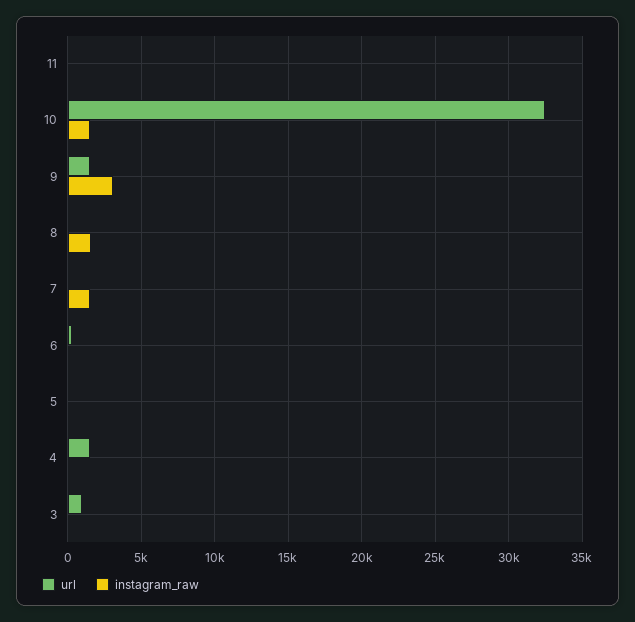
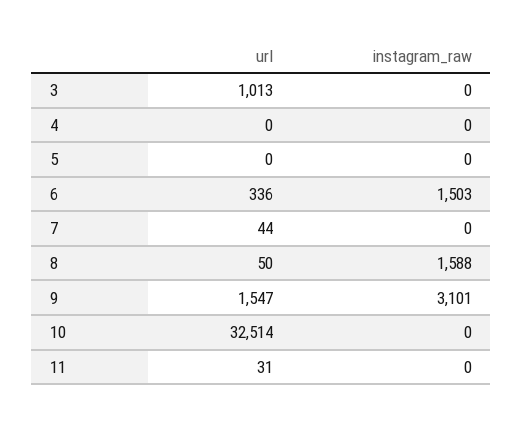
  {
    "url": {
      "11": 31,
      "10": 32514,
      "9": 1547,
      "8": 50,
      "7": 44,
      "6": 336,
      "5": 0,
-     "4": 1500,
+     "4": 0,
      "3": 1013
    },
    "instagram_raw": {
      "11": 0,
-     "10": 1500,
+     "10": 0,
      "9": 3101,
      "8": 1588,
-     "7": 1500,
+     "7": 0,
-     "6": 0,
+     "6": 1503,
      "5": 0,
      "4": 0,
      "3": 0
    }
  }

